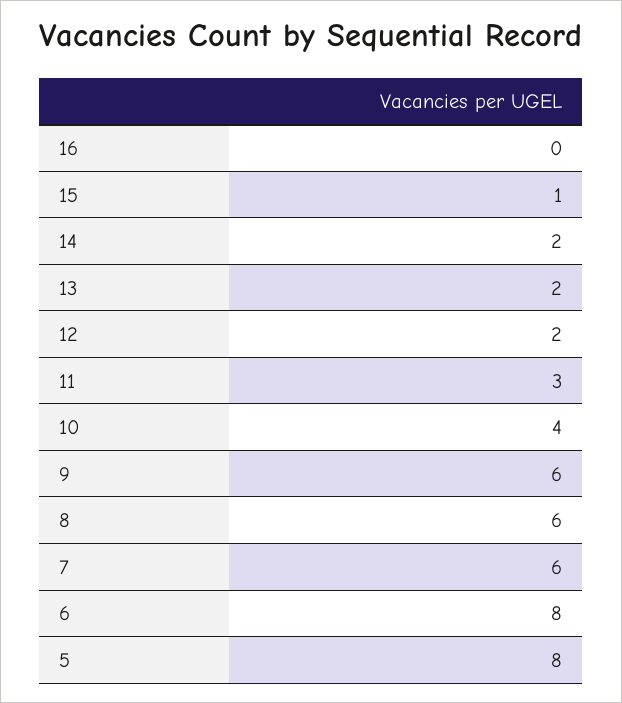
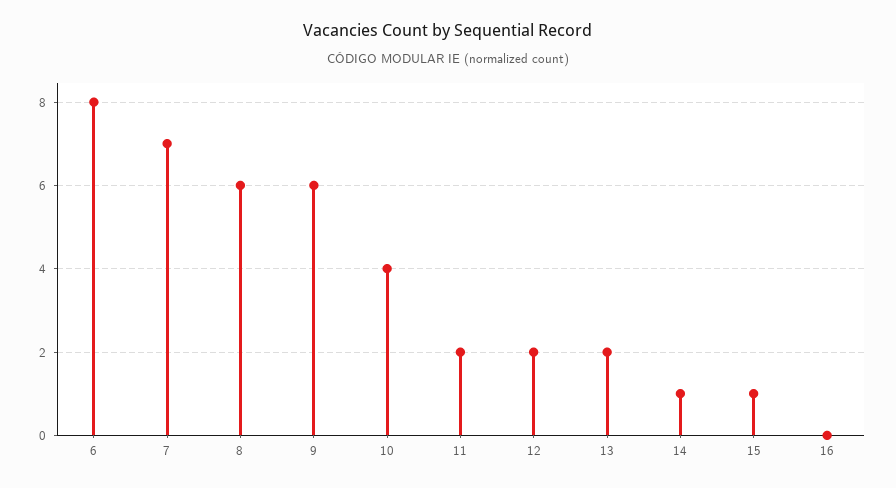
  {
    "16": 0,
    "15": 1,
-   "14": 2,
+   "14": 1,
    "13": 2,
    "12": 2,
-   "11": 3,
+   "11": 2,
    "10": 4,
    "9": 6,
    "8": 6,
-   "7": 6,
+   "7": 7,
-   "6": 8,
+   "6": 8
-   "5": 8
  }

